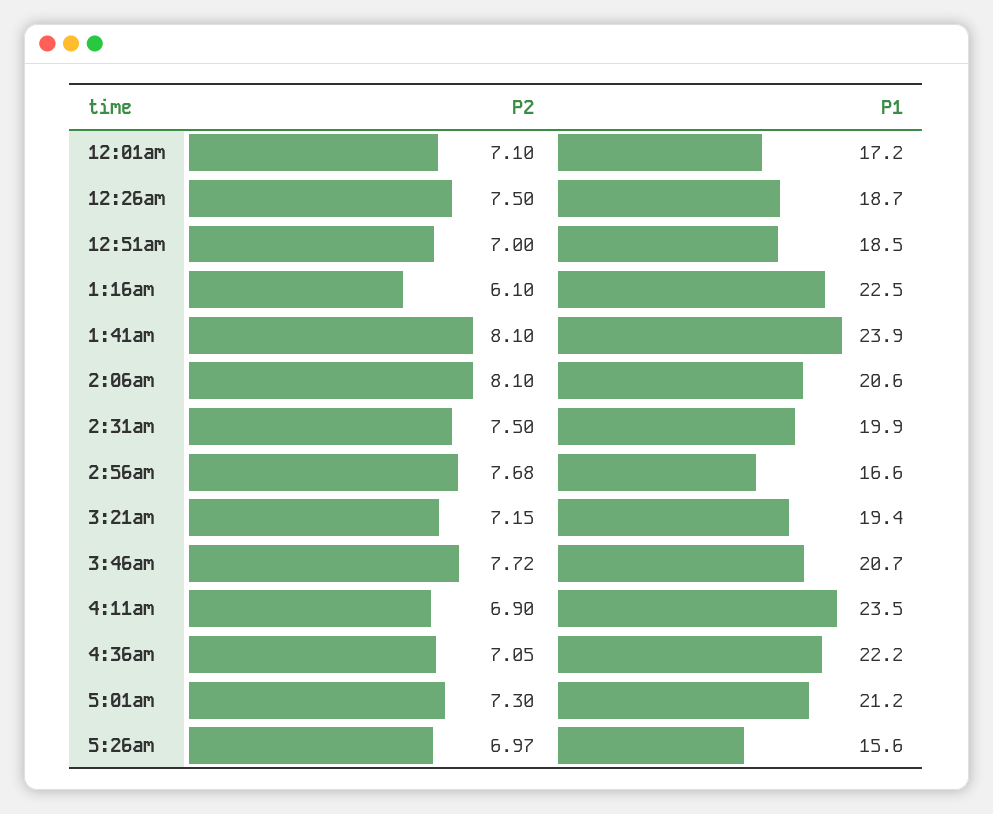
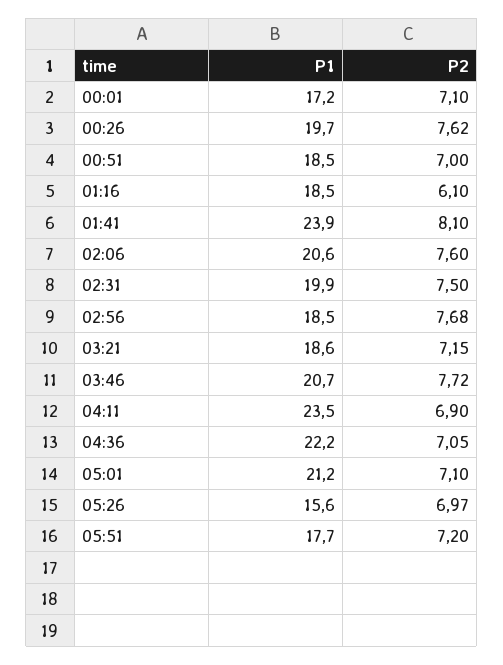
  {
    "P2": {
      "12:01am": 7.1,
-     "12:26am": 7.5,
+     "12:26am": 7.62,
      "12:51am": 7,
      "1:16am": 6.1,
      "1:41am": 8.1,
-     "2:06am": 8.1,
+     "2:06am": 7.6,
      "2:31am": 7.5,
      "2:56am": 7.68,
      "3:21am": 7.15,
      "3:46am": 7.72,
      "4:11am": 6.9,
      "4:36am": 7.05,
-     "5:01am": 7.3,
+     "5:01am": 7.1,
-     "5:26am": 6.97
+     "5:26am": 6.97,
+     "05:51": 7.2
    },
    "P1": {
      "12:01am": 17.2,
-     "12:26am": 18.7,
+     "12:26am": 19.7,
      "12:51am": 18.5,
-     "1:16am": 22.5,
+     "1:16am": 18.5,
      "1:41am": 23.9,
      "2:06am": 20.6,
      "2:31am": 19.9,
-     "2:56am": 16.6,
+     "2:56am": 18.5,
-     "3:21am": 19.4,
+     "3:21am": 18.6,
      "3:46am": 20.7,
      "4:11am": 23.5,
      "4:36am": 22.2,
      "5:01am": 21.2,
-     "5:26am": 15.6
+     "5:26am": 15.6,
+     "05:51": 17.7
    }
  }

